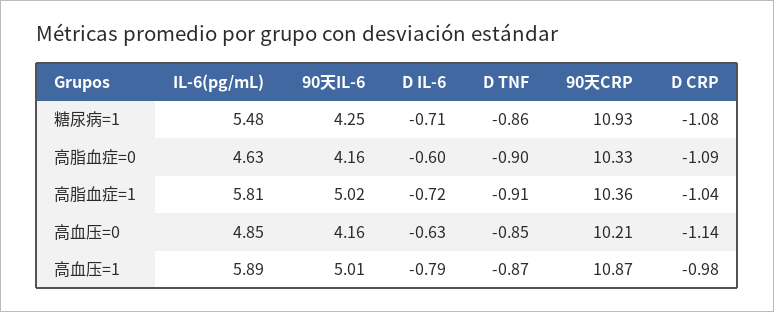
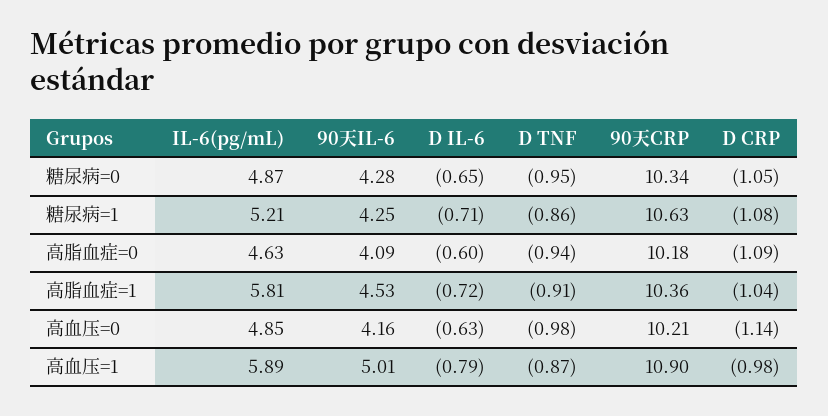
  {
    "IL-6(pg/mL)": {
-     "糖尿病=1": 5.48,
+     "糖尿病=1": 5.21,
      "高脂血症=0": 4.63,
      "高脂血症=1": 5.81,
      "高血压=0": 4.85,
-     "高血压=1": 5.89
+     "高血压=1": 5.89,
+     "糖尿病=0": 4.87
    },
    "90天IL-6": {
      "糖尿病=1": 4.25,
-     "高脂血症=0": 4.16,
+     "高脂血症=0": 4.09,
-     "高脂血症=1": 5.02,
+     "高脂血症=1": 4.53,
      "高血压=0": 4.16,
-     "高血压=1": 5.01
+     "高血压=1": 5.01,
+     "糖尿病=0": 4.28
    },
    "D IL-6": {
      "糖尿病=1": -0.71,
      "高脂血症=0": -0.6,
      "高脂血症=1": -0.72,
      "高血压=0": -0.63,
-     "高血压=1": -0.79
+     "高血压=1": -0.79,
+     "糖尿病=0": -0.65
    },
    "D TNF": {
      "糖尿病=1": -0.86,
-     "高脂血症=0": -0.9,
+     "高脂血症=0": -0.94,
      "高脂血症=1": -0.91,
-     "高血压=0": -0.85,
+     "高血压=0": -0.98,
-     "高血压=1": -0.87
+     "高血压=1": -0.87,
+     "糖尿病=0": -0.95
    },
    "90天CRP": {
-     "糖尿病=1": 10.93,
+     "糖尿病=1": 10.63,
-     "高脂血症=0": 10.33,
+     "高脂血症=0": 10.18,
      "高脂血症=1": 10.36,
      "高血压=0": 10.21,
-     "高血压=1": 10.87
+     "高血压=1": 10.9,
+     "糖尿病=0": 10.34
    },
    "D CRP": {
      "糖尿病=1": -1.08,
      "高脂血症=0": -1.09,
      "高脂血症=1": -1.04,
      "高血压=0": -1.14,
-     "高血压=1": -0.98
+     "高血压=1": -0.98,
+     "糖尿病=0": -1.05
    }
  }

